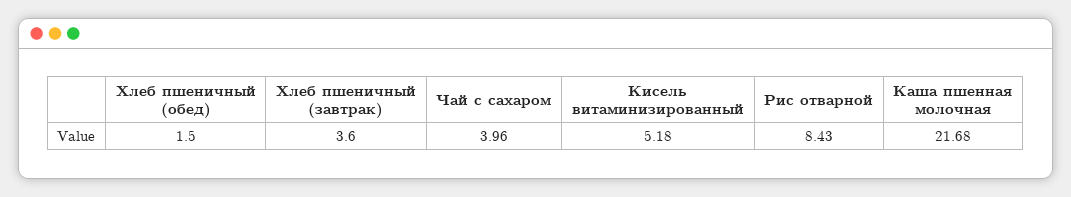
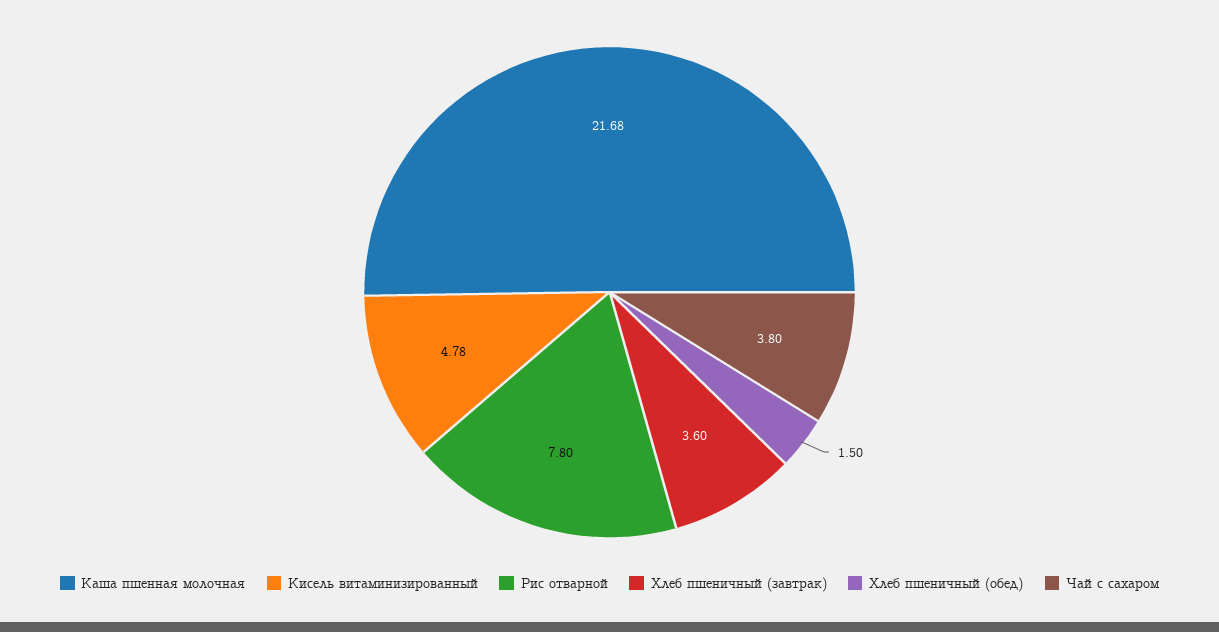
  {
    "Хлеб пшеничный (обед)": 1.5,
    "Хлеб пшеничный (завтрак)": 3.6,
-   "Чай с сахаром": 3.96,
+   "Чай с сахаром": 3.8,
-   "Кисель витаминизированный": 5.18,
+   "Кисель витаминизированный": 4.78,
-   "Рис отварной": 8.43,
+   "Рис отварной": 7.8,
    "Каша пшенная молочная": 21.68
  }

